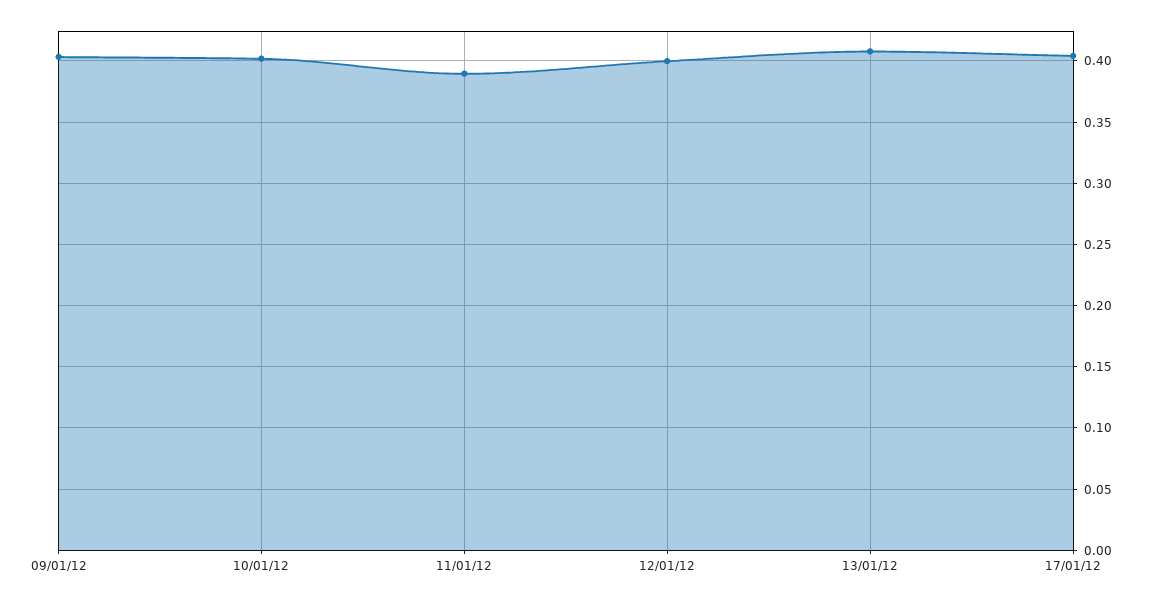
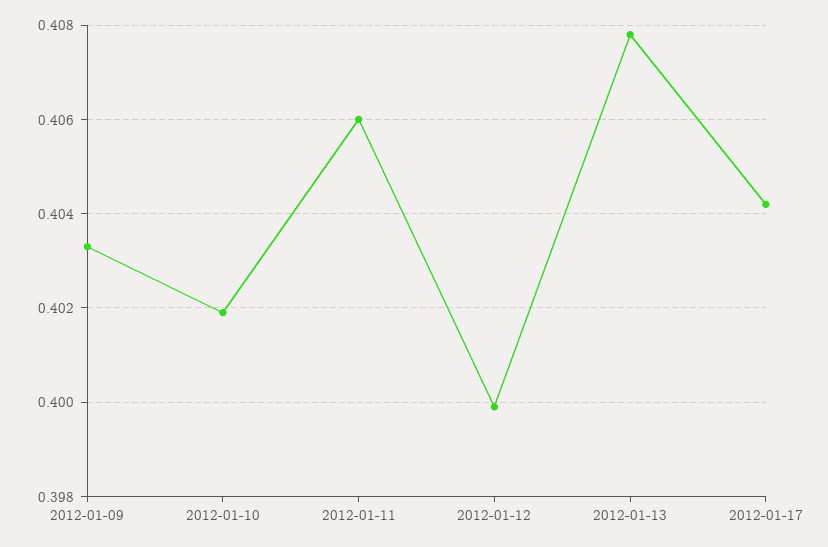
  {
    "09/01/12": 0.4035,
    "10/01/12": 0.402,
-   "11/01/12": 0.39,
+   "11/01/12": 0.406,
    "12/01/12": 0.4,
    "13/01/12": 0.408,
    "17/01/12": 0.404
  }

